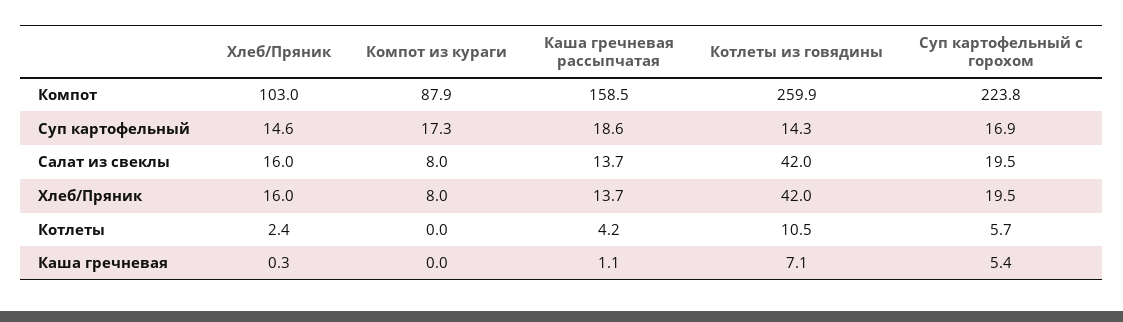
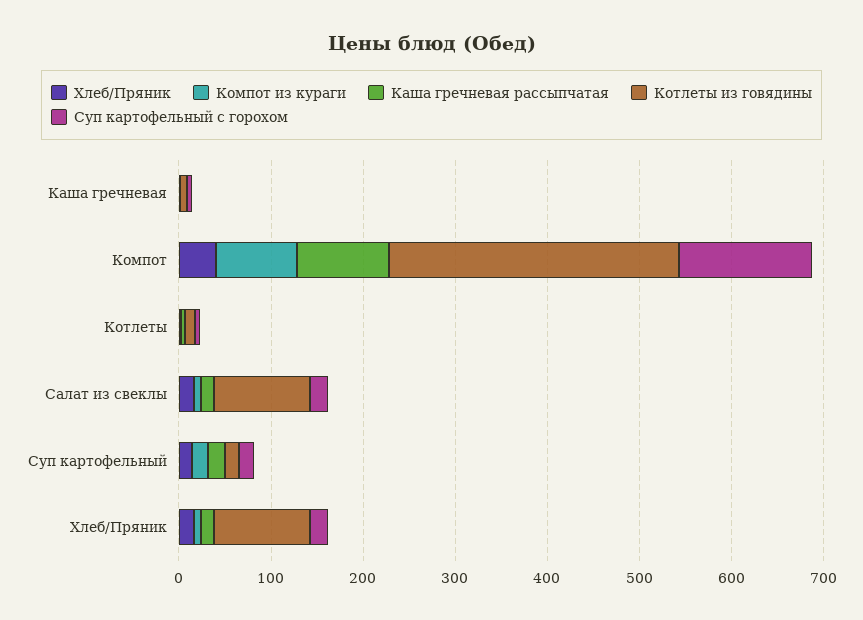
  {
    "Хлеб/Пряник": {
-     "Компот": 103,
+     "Компот": 40,
      "Суп картофельный": 14.6,
      "Салат из свеклы": 16,
      "Хлеб/Пряник": 16,
      "Котлеты": 2.4,
      "Каша гречневая": 0.3
    },
    "Компот из кураги": {
      "Компот": 87.9,
      "Суп картофельный": 17.3,
      "Салат из свеклы": 8,
      "Хлеб/Пряник": 8,
      "Котлеты": 0,
      "Каша гречневая": 0
    },
    "Каша гречневая рассыпчатая": {
-     "Компот": 158.5,
+     "Компот": 100,
      "Суп картофельный": 18.6,
      "Салат из свеклы": 13.7,
      "Хлеб/Пряник": 13.7,
      "Котлеты": 4.2,
      "Каша гречневая": 1.1
    },
    "Котлеты из говядины": {
-     "Компот": 259.9,
+     "Компот": 320,
      "Суп картофельный": 14.3,
-     "Салат из свеклы": 42,
+     "Салат из свеклы": 100,
-     "Хлеб/Пряник": 42,
+     "Хлеб/Пряник": 100,
      "Котлеты": 10.5,
      "Каша гречневая": 7.1
    },
    "Суп картофельный с горохом": {
-     "Компот": 223.8,
+     "Компот": 140,
      "Суп картофельный": 16.9,
      "Салат из свеклы": 19.5,
      "Хлеб/Пряник": 19.5,
      "Котлеты": 5.7,
      "Каша гречневая": 5.4
    }
  }

